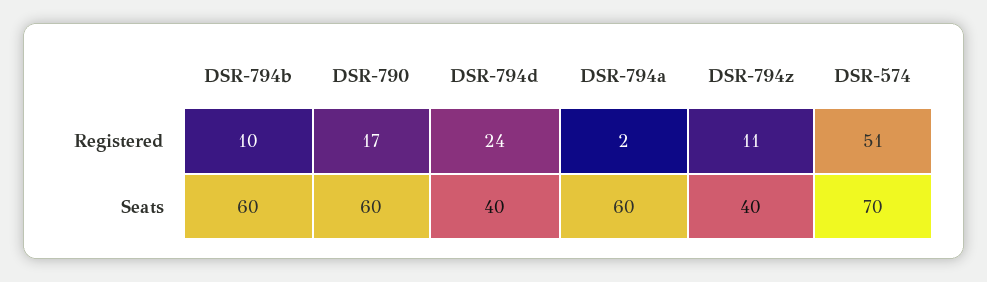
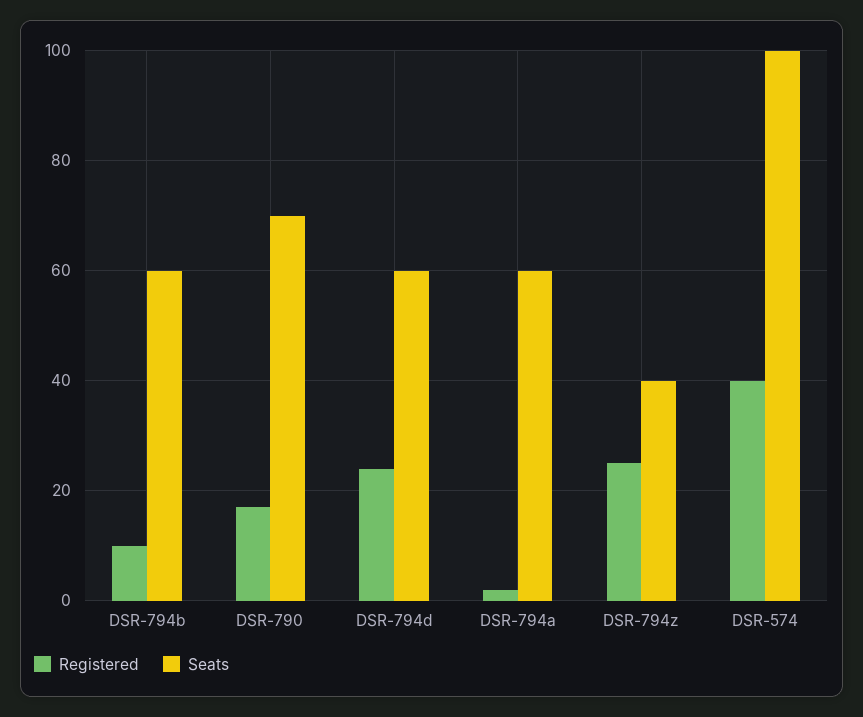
  {
    "Registered": {
      "DSR-794b": 10,
      "DSR-790": 17,
      "DSR-794d": 24,
      "DSR-794a": 2,
-     "DSR-794z": 11,
+     "DSR-794z": 25,
-     "DSR-574": 51
+     "DSR-574": 40
    },
    "Seats": {
      "DSR-794b": 60,
-     "DSR-790": 60,
+     "DSR-790": 70,
-     "DSR-794d": 40,
+     "DSR-794d": 60,
      "DSR-794a": 60,
      "DSR-794z": 40,
-     "DSR-574": 70
+     "DSR-574": 100
    }
  }

